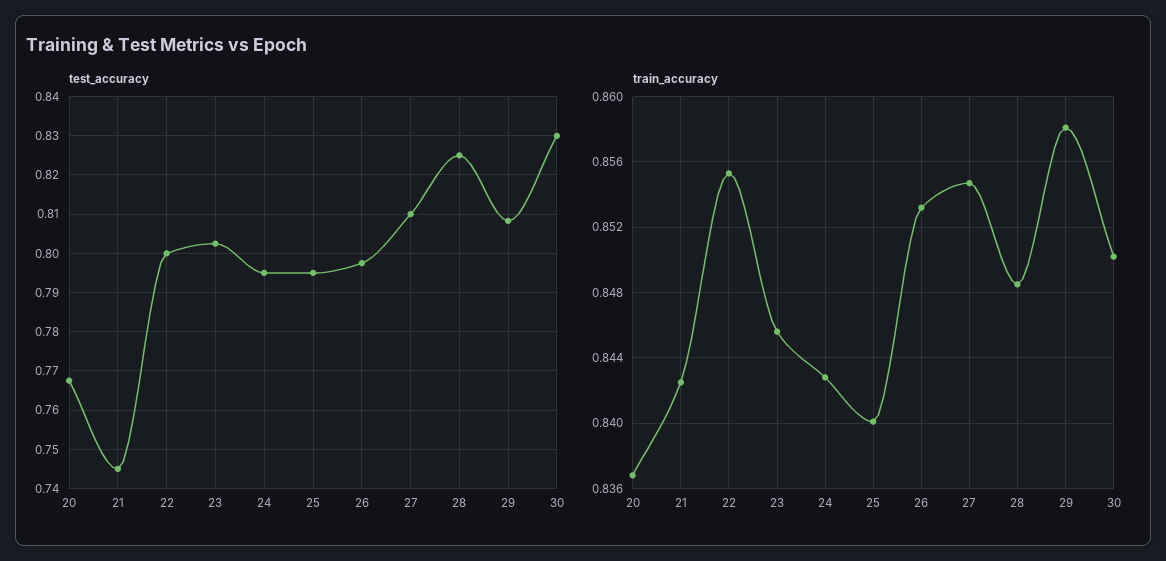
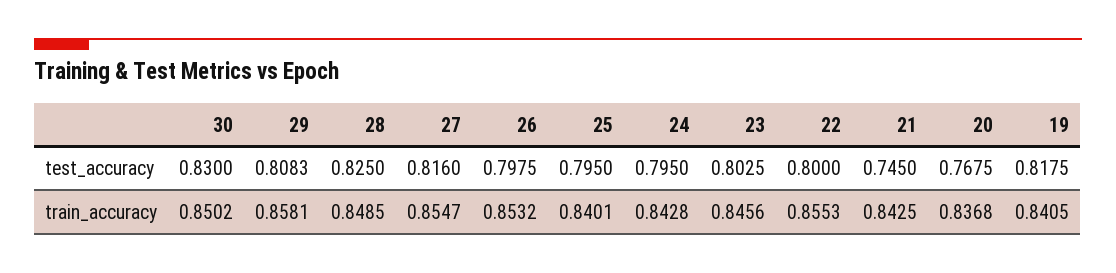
  {
    "test_accuracy": {
      "20": 0.7675,
      "21": 0.745,
      "22": 0.8,
      "23": 0.8025,
      "24": 0.795,
      "25": 0.795,
      "26": 0.7975,
-     "27": 0.81,
+     "27": 0.816,
      "28": 0.825,
      "29": 0.8083,
-     "30": 0.83
+     "30": 0.83,
+     "19": 0.8175
    },
    "train_accuracy": {
      "20": 0.8368,
      "21": 0.8425,
      "22": 0.8553,
      "23": 0.8456,
      "24": 0.8428,
      "25": 0.8401,
      "26": 0.8532,
      "27": 0.8547,
      "28": 0.8485,
      "29": 0.8581,
-     "30": 0.8502
+     "30": 0.8502,
+     "19": 0.8405
    }
  }

